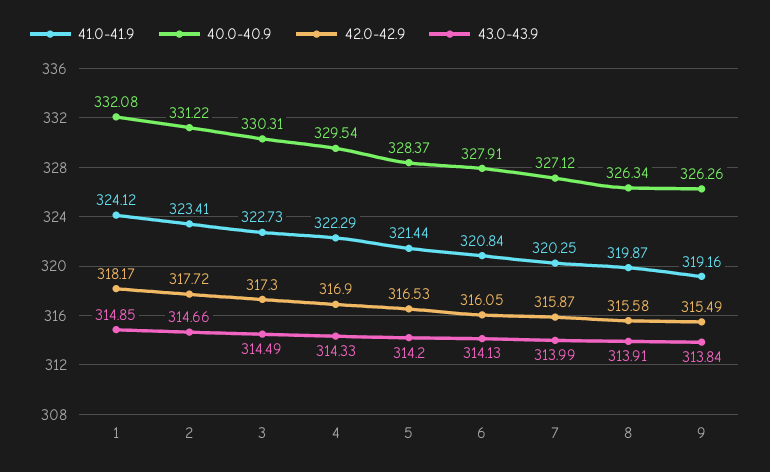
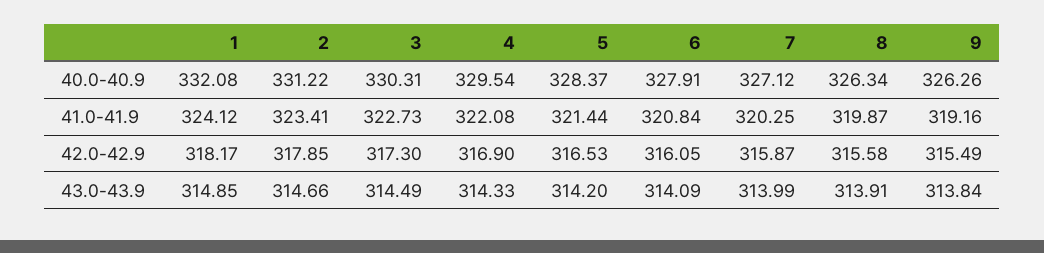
  {
    "41.0-41.9": {
      "1": 324.12,
      "2": 323.41,
      "3": 322.73,
-     "4": 322.29,
+     "4": 322.08,
      "5": 321.44,
      "6": 320.84,
      "7": 320.25,
      "8": 319.87,
      "9": 319.16
    },
    "40.0-40.9": {
      "1": 332.08,
      "2": 331.22,
      "3": 330.31,
      "4": 329.54,
      "5": 328.37,
      "6": 327.91,
      "7": 327.12,
      "8": 326.34,
      "9": 326.26
    },
    "42.0-42.9": {
      "1": 318.17,
-     "2": 317.72,
+     "2": 317.85,
      "3": 317.3,
      "4": 316.9,
      "5": 316.53,
      "6": 316.05,
      "7": 315.87,
      "8": 315.58,
      "9": 315.49
    },
    "43.0-43.9": {
      "1": 314.85,
      "2": 314.66,
      "3": 314.49,
      "4": 314.33,
      "5": 314.2,
-     "6": 314.13,
+     "6": 314.09,
      "7": 313.99,
      "8": 313.91,
      "9": 313.84
    }
  }

